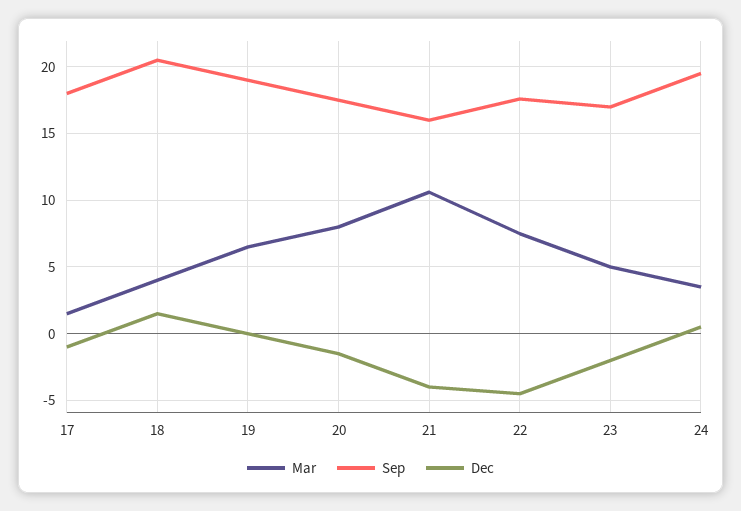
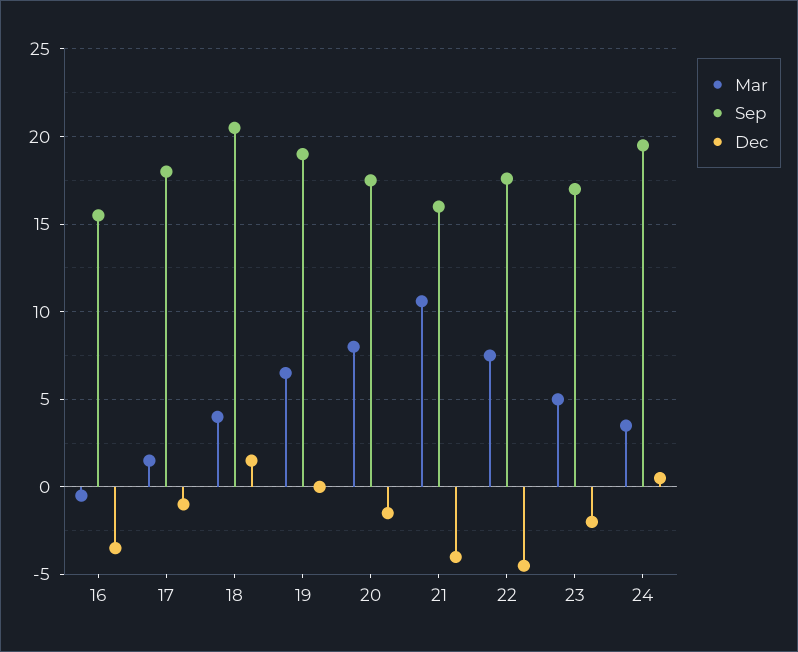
  {
    "Mar": {
      "17": 1.5,
      "18": 4,
      "19": 6.5,
      "20": 8,
      "21": 10.5,
      "22": 7.5,
      "23": 5,
-     "24": 3.5
+     "24": 3.5,
+     "16": -0.5
    },
    "Sep": {
      "17": 18,
      "18": 20.5,
      "19": 19,
      "20": 17.5,
      "21": 16,
      "22": 17.5,
      "23": 17,
-     "24": 19.5
+     "24": 19.5,
+     "16": 15.5
    },
    "Dec": {
      "17": -1,
      "18": 1.5,
      "19": 0,
      "20": -1.5,
      "21": -4,
      "22": -4.5,
      "23": -2,
-     "24": 0.5
+     "24": 0.5,
+     "16": -3.5
    }
  }

